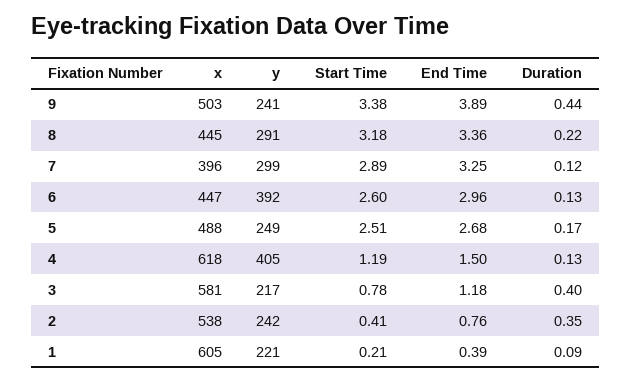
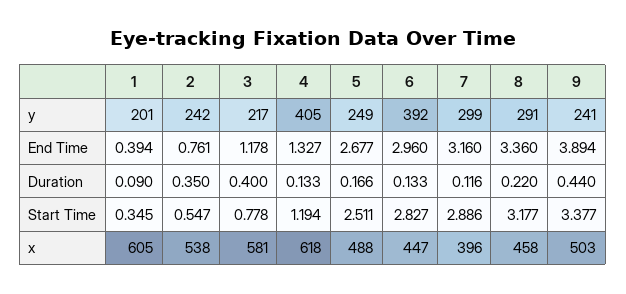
  {
    "x": {
      "9": 503,
-     "8": 445,
+     "8": 458,
      "7": 396,
      "6": 447,
      "5": 488,
      "4": 618,
      "3": 581,
      "2": 538,
      "1": 605
    },
    "y": {
      "9": 241,
      "8": 291,
      "7": 299,
      "6": 392,
      "5": 249,
      "4": 405,
      "3": 217,
      "2": 242,
-     "1": 221
+     "1": 201
    },
    "Start Time": {
      "9": 3.377,
      "8": 3.177,
      "7": 2.886,
-     "6": 2.6,
+     "6": 2.827,
      "5": 2.511,
      "4": 1.194,
      "3": 0.778,
-     "2": 0.41,
+     "2": 0.547,
-     "1": 0.21
+     "1": 0.345
    },
    "End Time": {
      "9": 3.894,
      "8": 3.36,
-     "7": 3.25,
+     "7": 3.16,
      "6": 2.96,
      "5": 2.677,
-     "4": 1.5,
+     "4": 1.327,
      "3": 1.178,
      "2": 0.761,
      "1": 0.394
    },
    "Duration": {
      "9": 0.44,
      "8": 0.22,
      "7": 0.116,
      "6": 0.133,
      "5": 0.166,
      "4": 0.133,
      "3": 0.4,
      "2": 0.35,
      "1": 0.09
    }
  }

